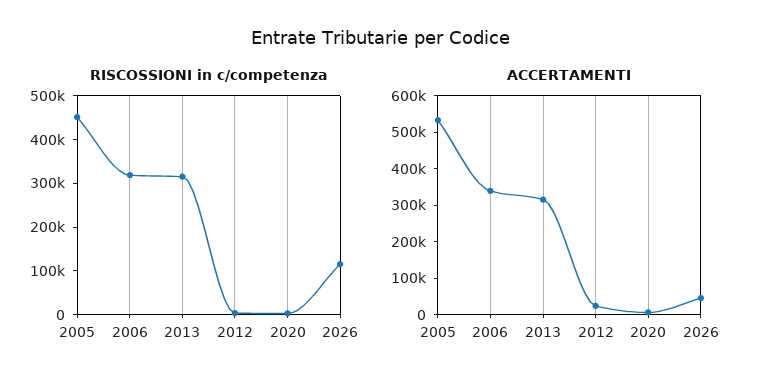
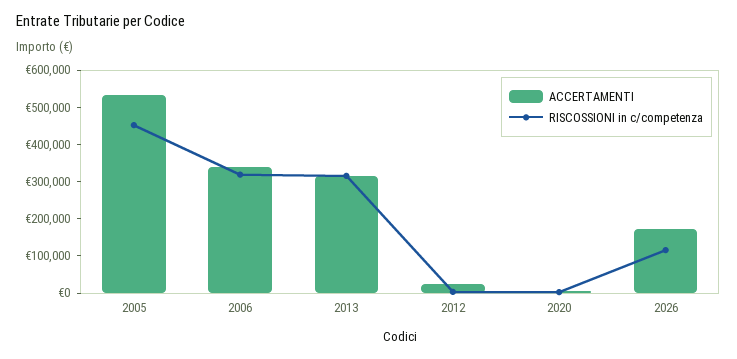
  {
    "RISCOSSIONI in c/competenza": {
      "2005": 460000,
      "2006": 320000,
      "2013": 320000,
      "2012": 0,
      "2020": 0,
      "2026": 120000
    },
    "ACCERTAMENTI": {
      "2005": 525000,
      "2006": 350000,
      "2013": 325000,
      "2012": 25000,
      "2020": 0,
-     "2026": 50000
+     "2026": 175000
    }
  }

